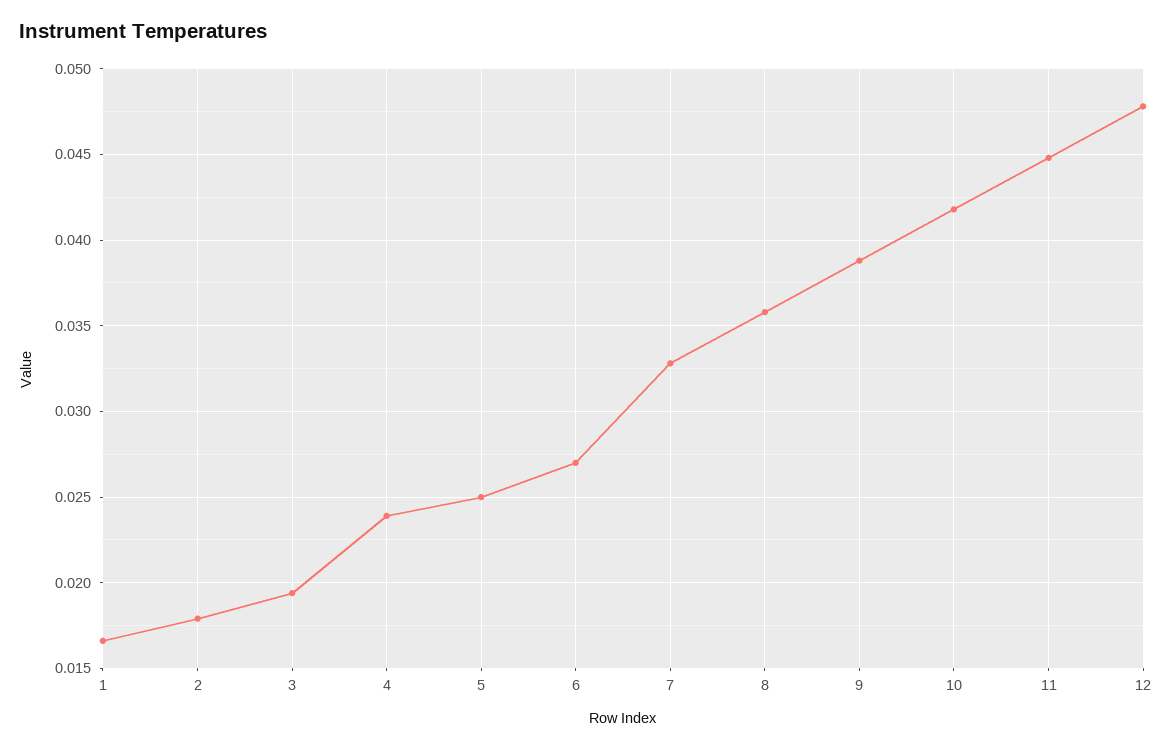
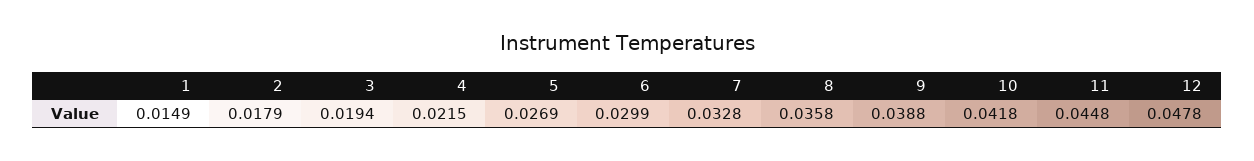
  {
-   "1": 0.0165,
+   "1": 0.0149,
    "2": 0.0179,
    "3": 0.0194,
-   "4": 0.024,
+   "4": 0.0215,
-   "5": 0.025,
+   "5": 0.0269,
-   "6": 0.027,
+   "6": 0.0299,
    "7": 0.0328,
    "8": 0.0358,
    "9": 0.0388,
    "10": 0.0418,
    "11": 0.0448,
    "12": 0.0478
  }

